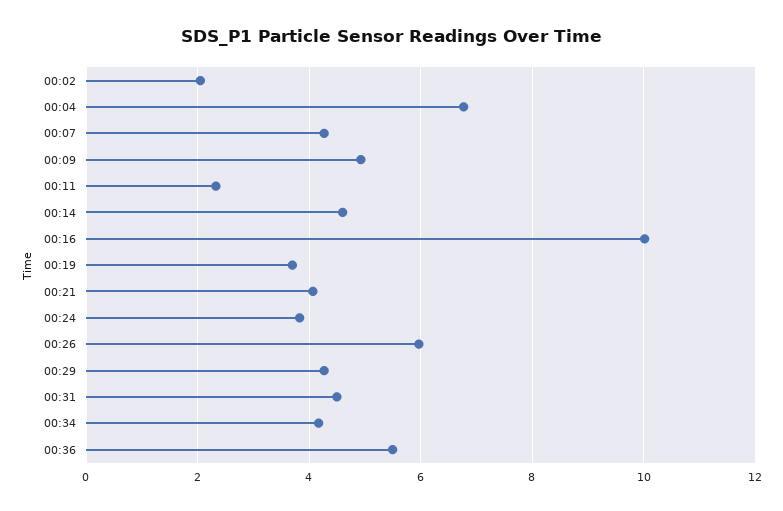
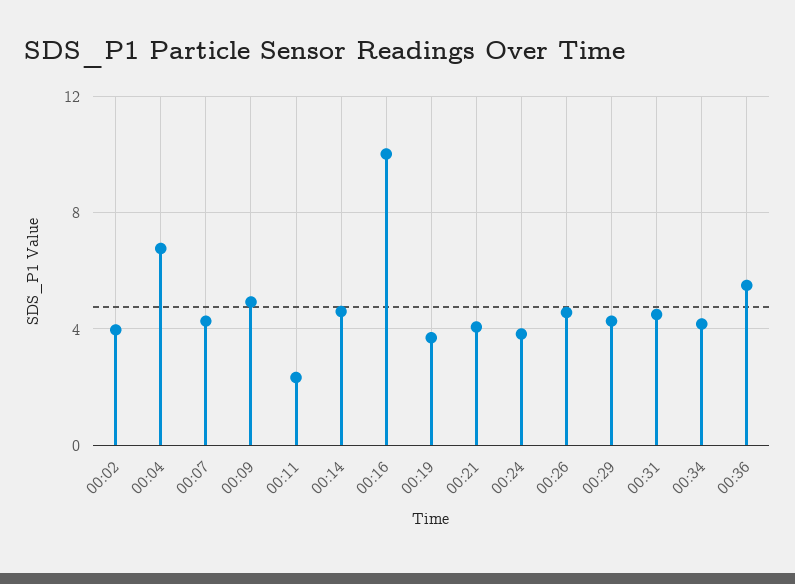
  {
-   "00:02": 2,
+   "00:02": 4,
    "00:04": 6.8,
    "00:07": 4.2,
    "00:09": 5,
    "00:11": 2.4,
    "00:14": 4.6,
    "00:16": 10,
    "00:19": 3.8,
    "00:21": 4,
    "00:24": 3.8,
-   "00:26": 6,
+   "00:26": 4.5,
    "00:29": 4.2,
    "00:31": 4.6,
    "00:34": 4.2,
    "00:36": 5.6
  }

